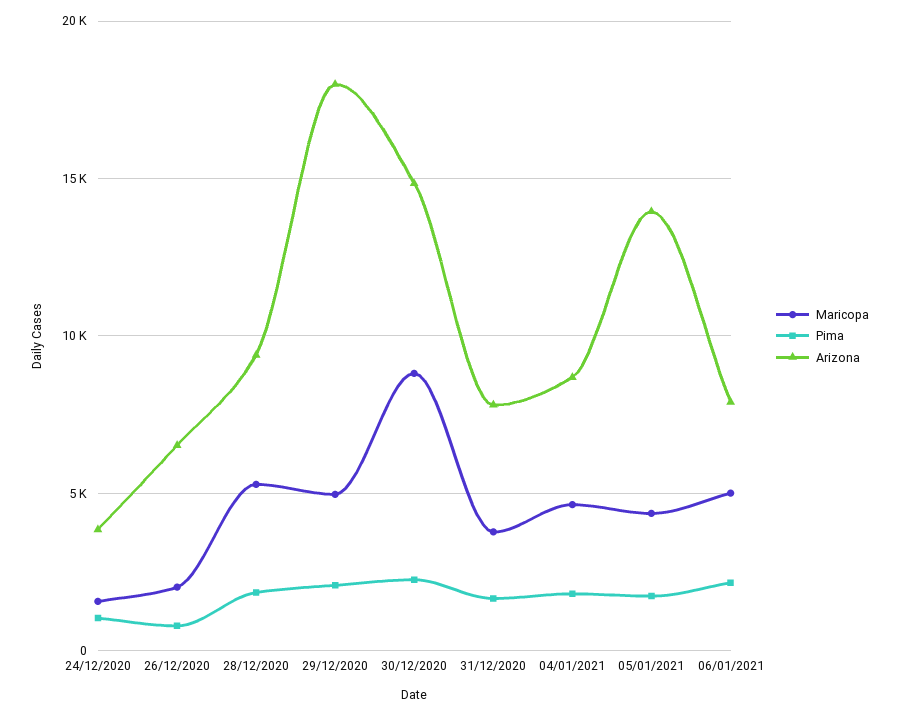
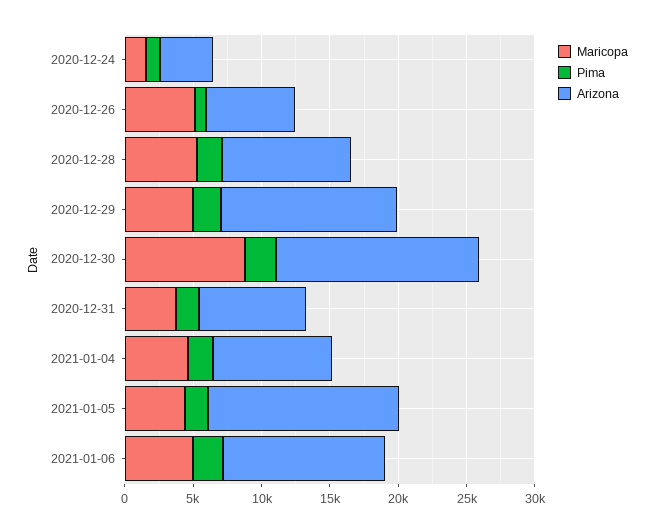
  {
    "Maricopa": {
      "24/12/2020": 1500,
-     "26/12/2020": 2000,
+     "26/12/2020": 5000,
      "28/12/2020": 5500,
      "29/12/2020": 5000,
      "30/12/2020": 9000,
      "31/12/2020": 4000,
      "04/01/2021": 4500,
      "05/01/2021": 4500,
      "06/01/2021": 5000
    },
    "Pima": {
      "24/12/2020": 1000,
      "26/12/2020": 1000,
      "28/12/2020": 2000,
      "29/12/2020": 2000,
      "30/12/2020": 2500,
      "31/12/2020": 1500,
      "04/01/2021": 2000,
      "05/01/2021": 1500,
      "06/01/2021": 2000
    },
    "Arizona": {
      "24/12/2020": 4000,
      "26/12/2020": 6500,
      "28/12/2020": 9500,
-     "29/12/2020": 18000,
+     "29/12/2020": 13000,
      "30/12/2020": 15000,
      "31/12/2020": 8000,
      "04/01/2021": 8500,
      "05/01/2021": 14000,
-     "06/01/2021": 8000
+     "06/01/2021": 12000
    }
  }

